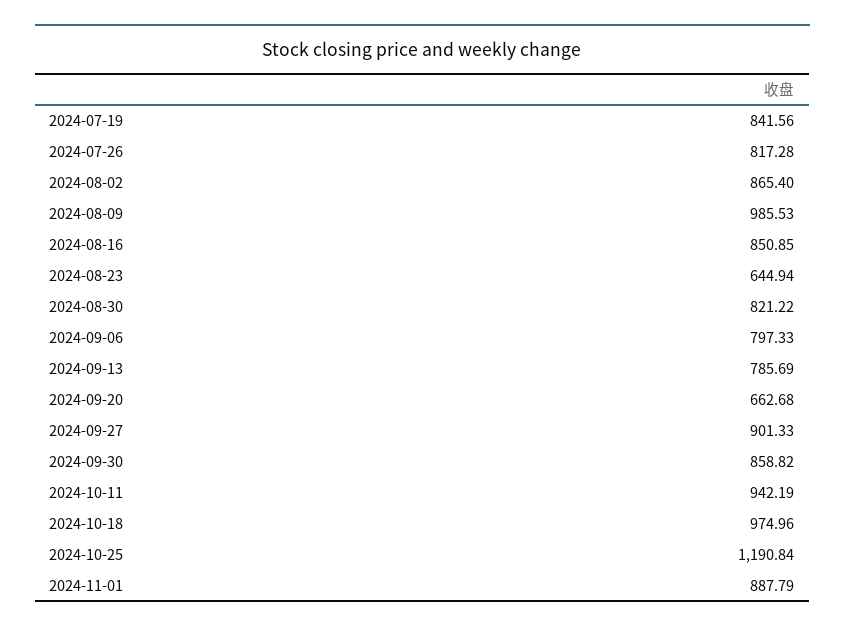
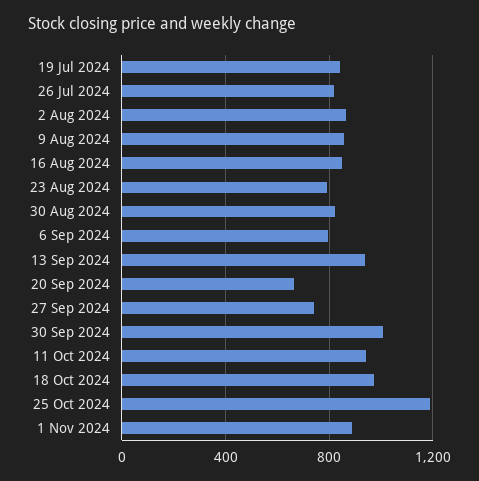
  {
    "2024-07-19": 841.56,
    "2024-07-26": 817.28,
    "2024-08-02": 865.4,
-   "2024-08-09": 985.53,
+   "2024-08-09": 850,
    "2024-08-16": 850.85,
-   "2024-08-23": 644.94,
+   "2024-08-23": 800,
    "2024-08-30": 821.22,
    "2024-09-06": 797.33,
-   "2024-09-13": 785.69,
+   "2024-09-13": 950,
    "2024-09-20": 662.68,
-   "2024-09-27": 901.33,
+   "2024-09-27": 750,
-   "2024-09-30": 858.82,
+   "2024-09-30": 1000,
    "2024-10-11": 942.19,
    "2024-10-18": 974.96,
    "2024-10-25": 1190.84,
    "2024-11-01": 887.79
  }

